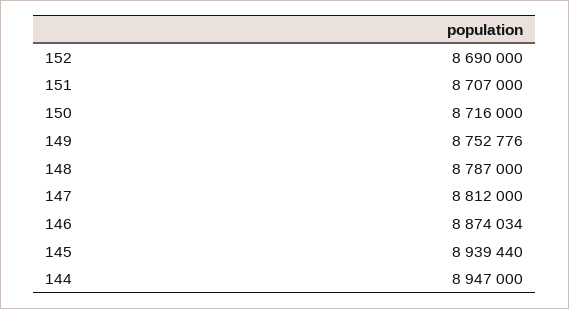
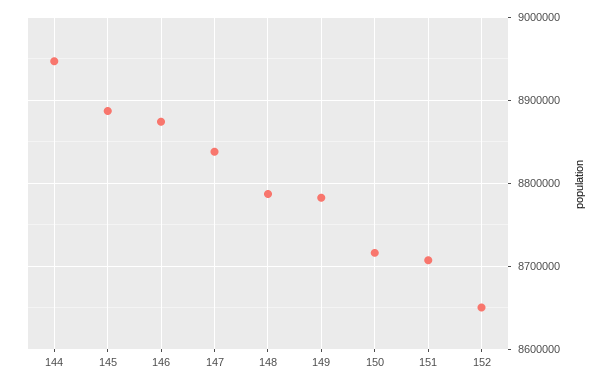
  {
-   "152": 8690000,
+   "152": 8650000,
    "151": 8707000,
    "150": 8716000,
-   "149": 8752776,
+   "149": 8780000,
    "148": 8787000,
-   "147": 8812000,
+   "147": 8840000,
    "146": 8874034,
-   "145": 8939440,
+   "145": 8890000,
    "144": 8947000
  }

